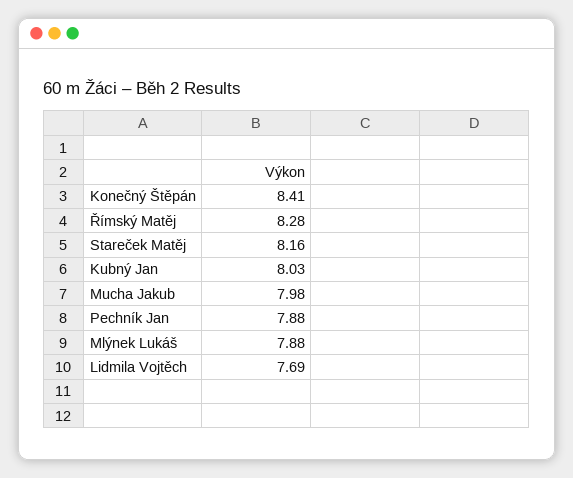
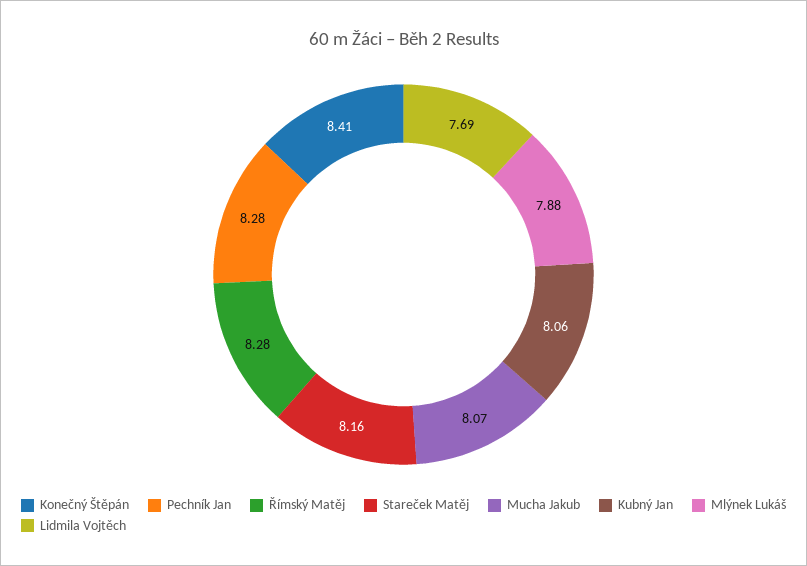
  {
    "Konečný Štěpán": 8.41,
    "Římský Matěj": 8.28,
    "Stareček Matěj": 8.16,
-   "Kubný Jan": 8.03,
+   "Kubný Jan": 8.06,
-   "Mucha Jakub": 7.98,
+   "Mucha Jakub": 8.07,
-   "Pechník Jan": 7.88,
+   "Pechník Jan": 8.28,
    "Mlýnek Lukáš": 7.88,
    "Lidmila Vojtěch": 7.69
  }

